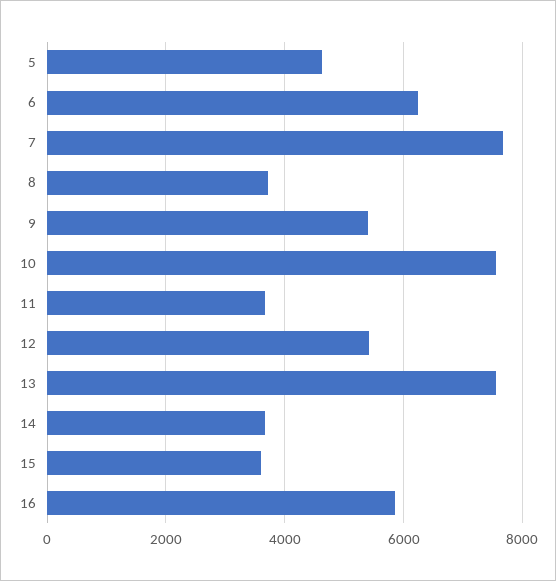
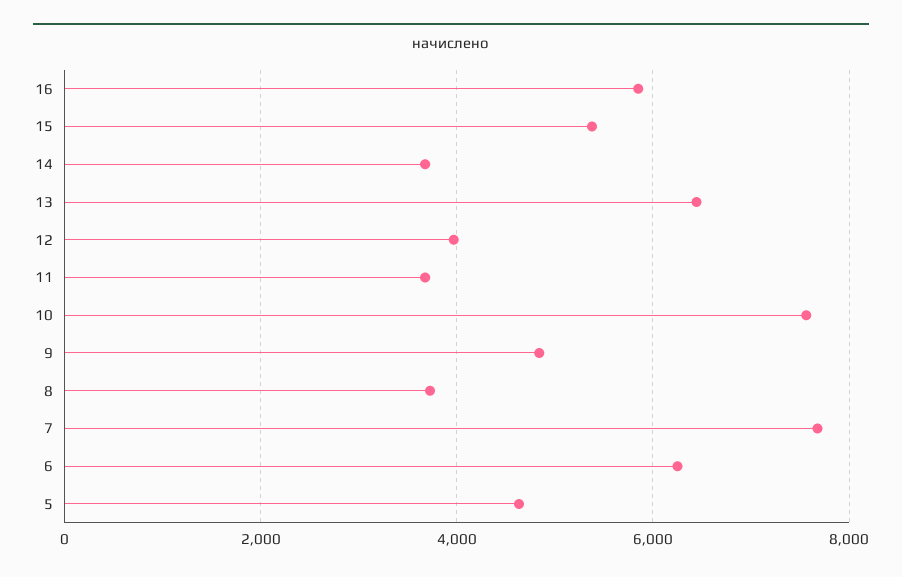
  {
    "5": 4600,
    "6": 6200,
    "7": 7600,
    "8": 3800,
-   "9": 5400,
+   "9": 4800,
    "10": 7600,
    "11": 3600,
-   "12": 5400,
+   "12": 4000,
-   "13": 7600,
+   "13": 6400,
    "14": 3600,
-   "15": 3600,
+   "15": 5400,
    "16": 5800
  }

